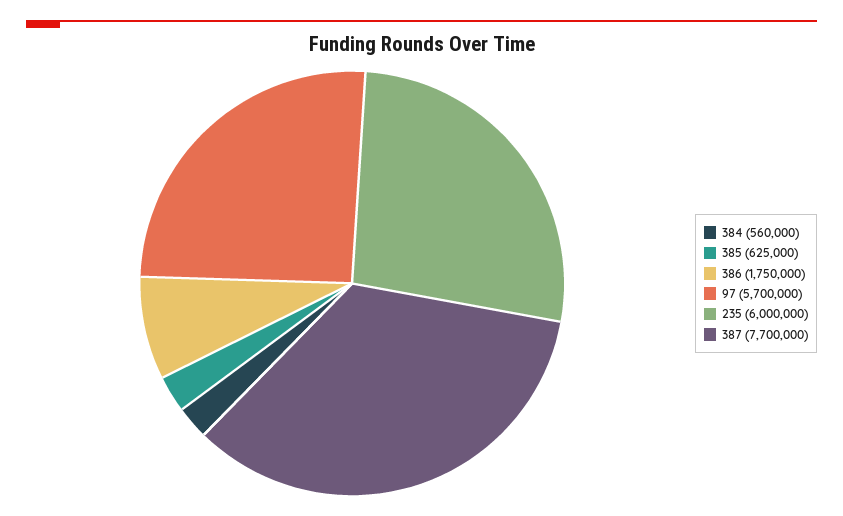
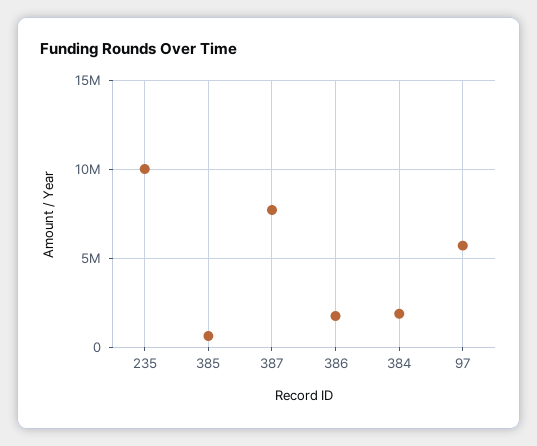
  {
-   "384": 560000,
+   "384": 2000000,
    "385": 625000,
    "386": 1750000,
    "97": 5700000,
-   "235": 6000000,
+   "235": 10000000,
    "387": 7700000
  }

